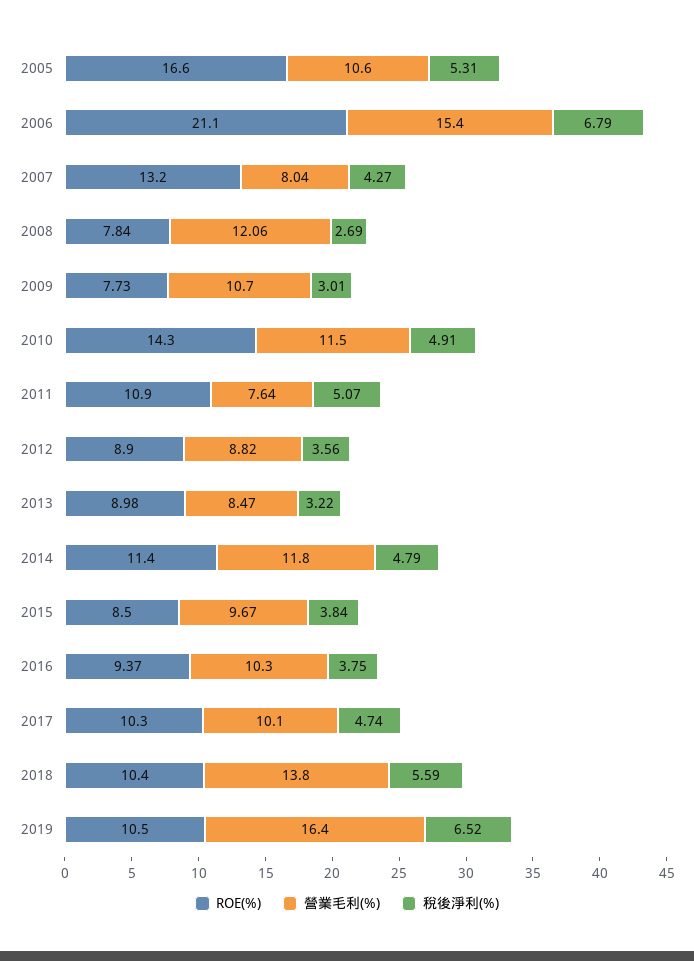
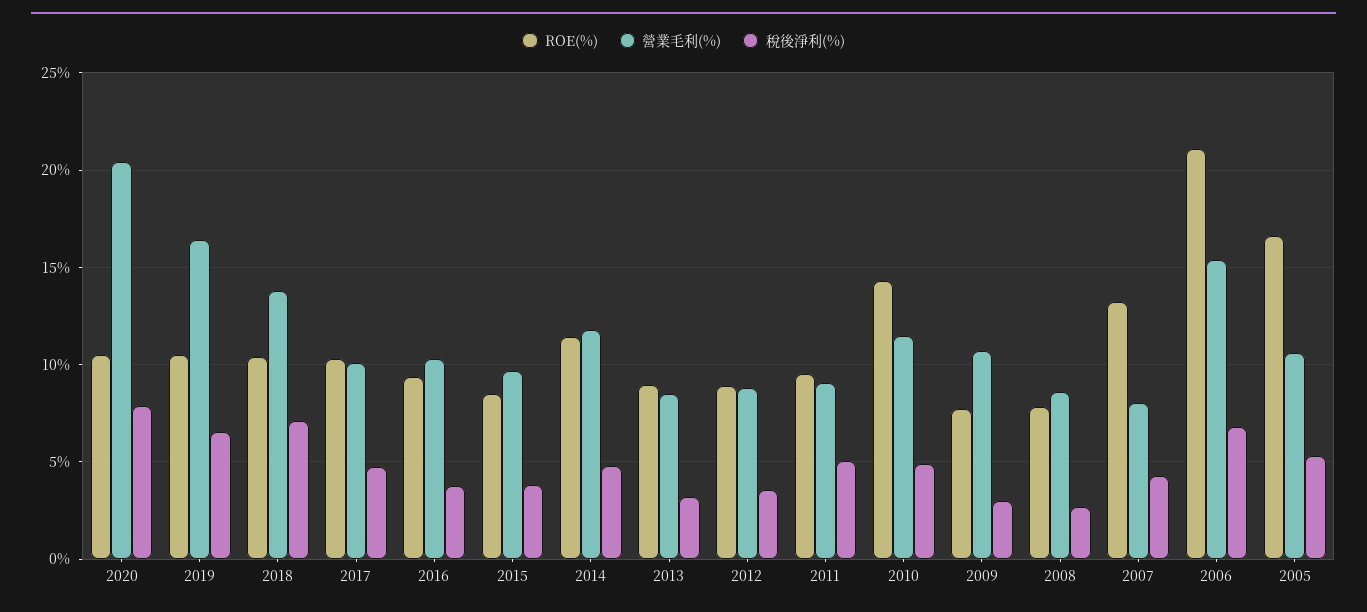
  {
    "ROE(%)": {
      "2005": 16.6,
      "2006": 21.1,
      "2007": 13.2,
      "2008": 7.84,
      "2009": 7.73,
      "2010": 14.3,
-     "2011": 10.9,
+     "2011": 9.5,
      "2012": 8.9,
      "2013": 8.98,
      "2014": 11.4,
      "2015": 8.5,
      "2016": 9.37,
      "2017": 10.3,
      "2018": 10.4,
-     "2019": 10.5
+     "2019": 10.5,
+     "2020": 10.5
    },
    "營業毛利(%)": {
      "2005": 10.6,
      "2006": 15.4,
      "2007": 8.04,
-     "2008": 12.06,
+     "2008": 8.5,
      "2009": 10.7,
      "2010": 11.5,
-     "2011": 7.64,
+     "2011": 9,
      "2012": 8.82,
      "2013": 8.47,
      "2014": 11.8,
      "2015": 9.67,
      "2016": 10.3,
      "2017": 10.1,
      "2018": 13.8,
-     "2019": 16.4
+     "2019": 16.4,
+     "2020": 20.5
    },
    "稅後淨利(%)": {
      "2005": 5.31,
      "2006": 6.79,
      "2007": 4.27,
      "2008": 2.69,
      "2009": 3.01,
      "2010": 4.91,
      "2011": 5.07,
      "2012": 3.56,
      "2013": 3.22,
      "2014": 4.79,
      "2015": 3.84,
      "2016": 3.75,
      "2017": 4.74,
-     "2018": 5.59,
+     "2018": 7,
-     "2019": 6.52
+     "2019": 6.52,
+     "2020": 8
    }
  }

